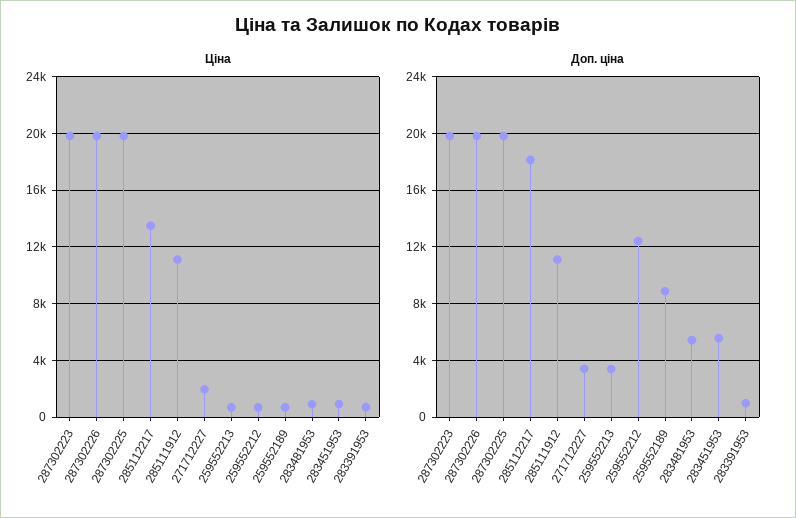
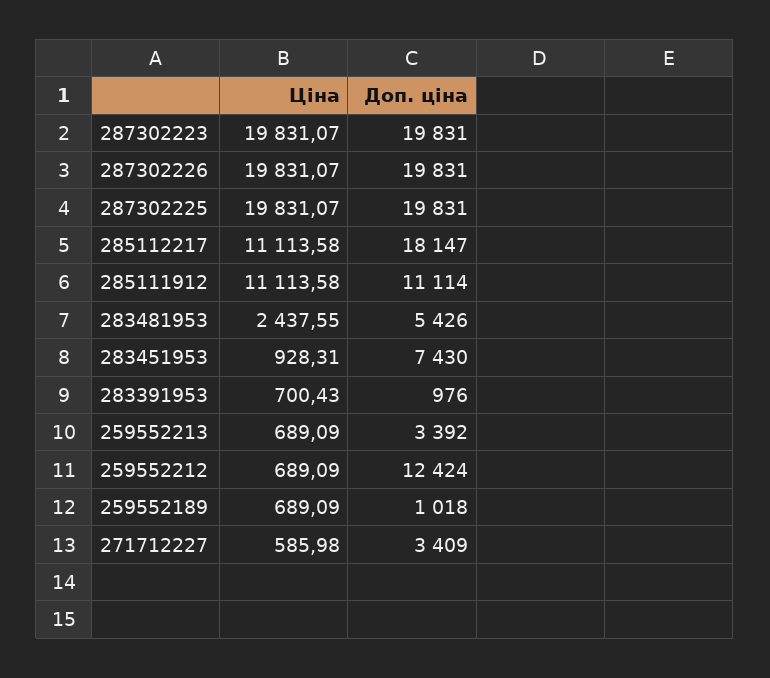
  {
    "Ціна": {
      "287302223": 19831.07,
      "287302226": 19831.07,
      "287302225": 19831.07,
-     "285112217": 13500,
+     "285112217": 11113.58,
      "285111912": 11113.58,
-     "271712227": 2000,
+     "271712227": 585.98,
      "259552213": 689.09,
      "259552212": 689.09,
      "259552189": 689.09,
-     "283481953": 1000,
+     "283481953": 2437.55,
      "283451953": 928.31,
      "283391953": 700.43
    },
    "Доп. ціна": {
      "287302223": 19831,
      "287302226": 19831,
      "287302225": 19831,
      "285112217": 18147,
      "285111912": 11114,
      "271712227": 3409,
      "259552213": 3392,
      "259552212": 12424,
-     "259552189": 9000,
+     "259552189": 1018,
      "283481953": 5426,
-     "283451953": 5500,
+     "283451953": 7430,
      "283391953": 976
    }
  }

